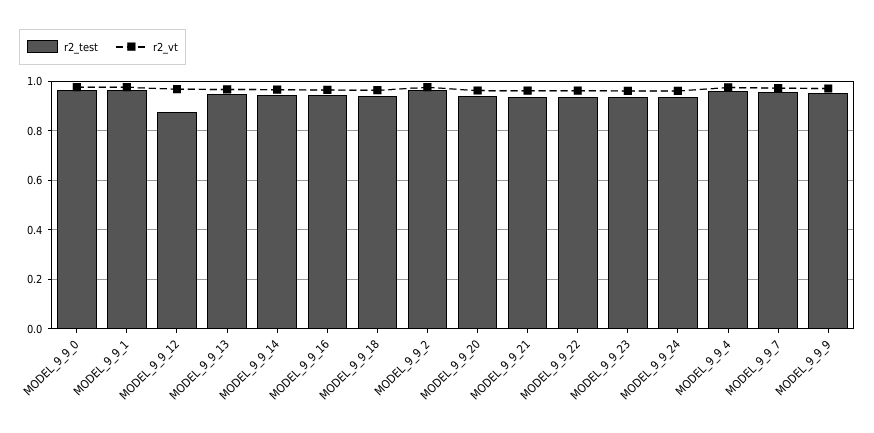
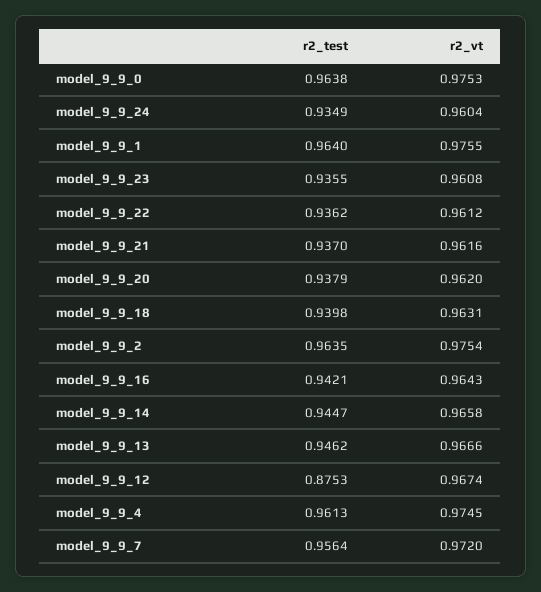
  {
    "r2_test": {
      "MODEL_9_9_0": 0.9638,
      "MODEL_9_9_1": 0.964,
      "MODEL_9_9_12": 0.8753,
      "MODEL_9_9_13": 0.9462,
      "MODEL_9_9_14": 0.9447,
      "MODEL_9_9_16": 0.9421,
      "MODEL_9_9_18": 0.9398,
      "MODEL_9_9_2": 0.9635,
      "MODEL_9_9_20": 0.9379,
      "MODEL_9_9_21": 0.937,
      "MODEL_9_9_22": 0.9362,
      "MODEL_9_9_23": 0.9355,
      "MODEL_9_9_24": 0.9349,
      "MODEL_9_9_4": 0.9613,
-     "MODEL_9_9_7": 0.9564,
+     "MODEL_9_9_7": 0.9564
-     "MODEL_9_9_9": 0.95
    },
    "r2_vt": {
      "MODEL_9_9_0": 0.9753,
      "MODEL_9_9_1": 0.9755,
      "MODEL_9_9_12": 0.9674,
      "MODEL_9_9_13": 0.9666,
      "MODEL_9_9_14": 0.9658,
      "MODEL_9_9_16": 0.9643,
      "MODEL_9_9_18": 0.9631,
      "MODEL_9_9_2": 0.9754,
      "MODEL_9_9_20": 0.962,
      "MODEL_9_9_21": 0.9616,
      "MODEL_9_9_22": 0.9612,
      "MODEL_9_9_23": 0.9608,
      "MODEL_9_9_24": 0.9604,
      "MODEL_9_9_4": 0.9745,
-     "MODEL_9_9_7": 0.972,
+     "MODEL_9_9_7": 0.972
-     "MODEL_9_9_9": 0.975
    }
  }

